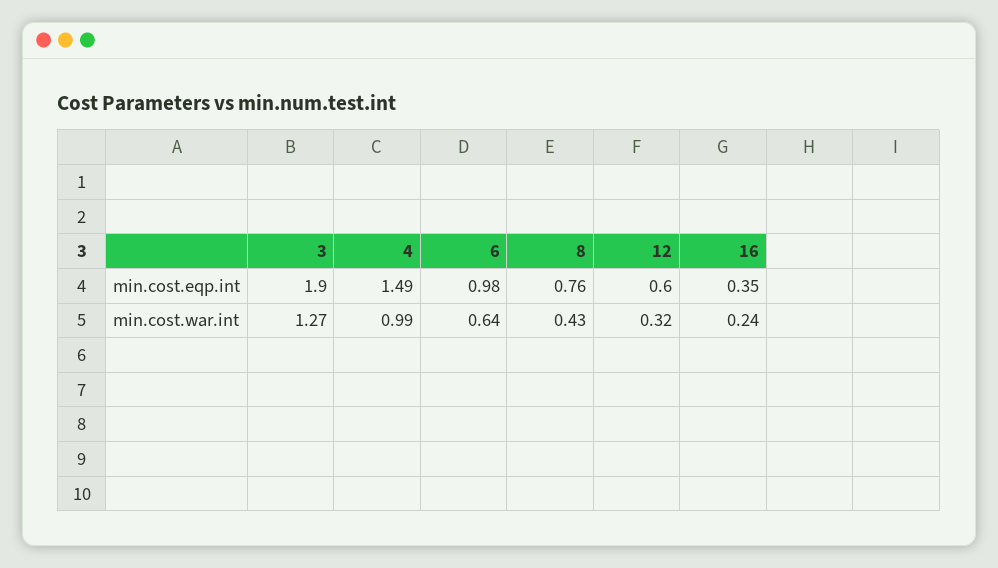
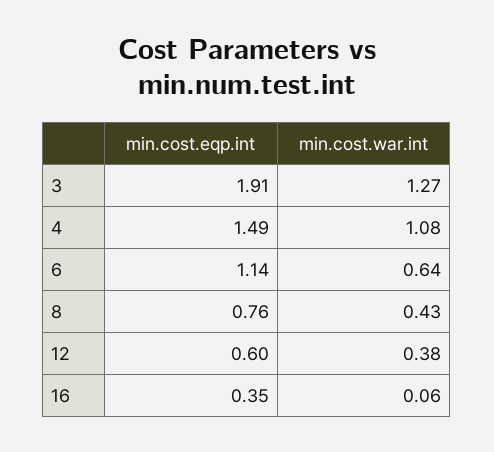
  {
    "3": {
-     "min.cost.eqp.int": 1.9,
+     "min.cost.eqp.int": 1.91,
      "min.cost.war.int": 1.27
    },
    "4": {
      "min.cost.eqp.int": 1.49,
-     "min.cost.war.int": 0.99
+     "min.cost.war.int": 1.08
    },
    "6": {
-     "min.cost.eqp.int": 0.98,
+     "min.cost.eqp.int": 1.14,
      "min.cost.war.int": 0.64
    },
    "8": {
      "min.cost.eqp.int": 0.76,
      "min.cost.war.int": 0.43
    },
    "12": {
      "min.cost.eqp.int": 0.6,
-     "min.cost.war.int": 0.32
+     "min.cost.war.int": 0.38
    },
    "16": {
      "min.cost.eqp.int": 0.35,
-     "min.cost.war.int": 0.24
+     "min.cost.war.int": 0.06
    }
  }

